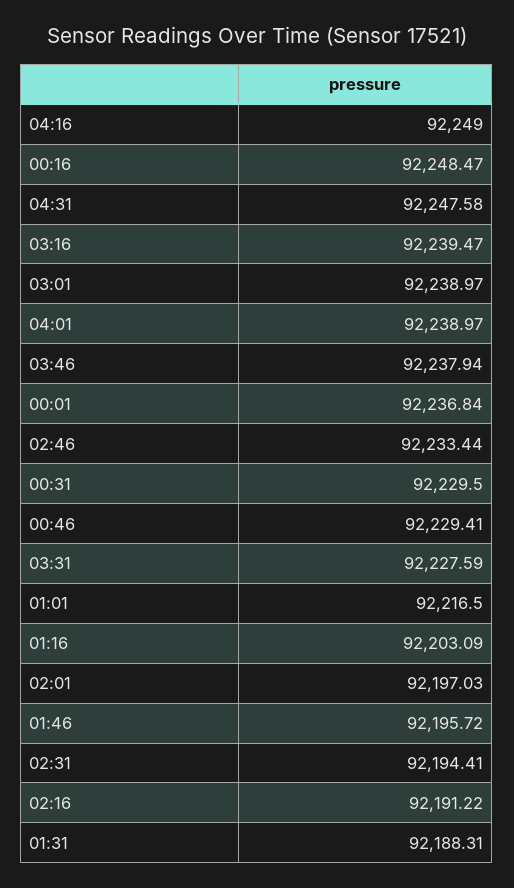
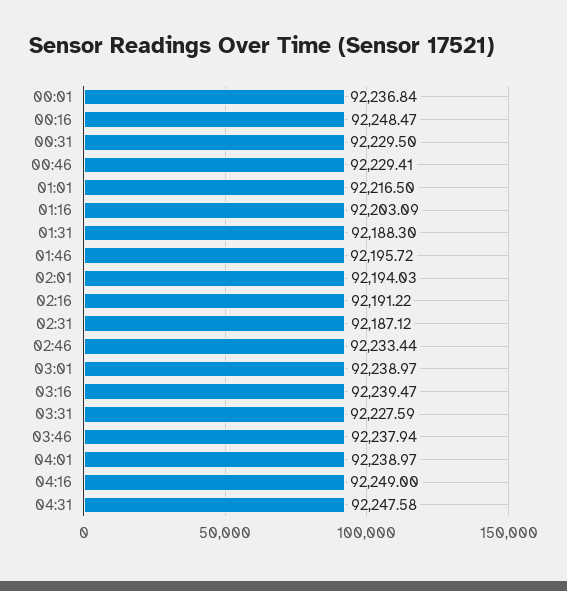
  {
    "04:16": 92249,
    "00:16": 92248.47,
    "04:31": 92247.58,
    "03:16": 92239.47,
    "03:01": 92238.97,
    "04:01": 92238.97,
    "03:46": 92237.94,
    "00:01": 92236.84,
    "02:46": 92233.44,
    "00:31": 92229.5,
    "00:46": 92229.41,
    "03:31": 92227.59,
    "01:01": 92216.5,
    "01:16": 92203.09,
-   "02:01": 92197.03,
+   "02:01": 92194.03,
    "01:46": 92195.72,
-   "02:31": 92194.41,
+   "02:31": 92187.12,
    "02:16": 92191.22,
-   "01:31": 92188.31
+   "01:31": 92188.3
  }

